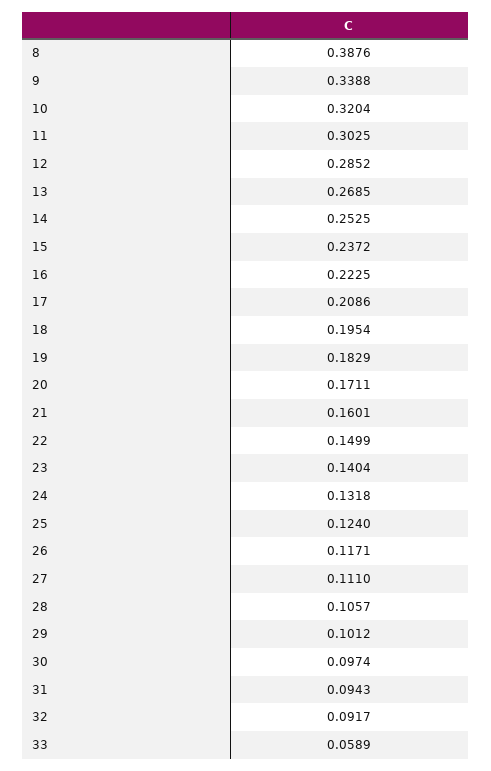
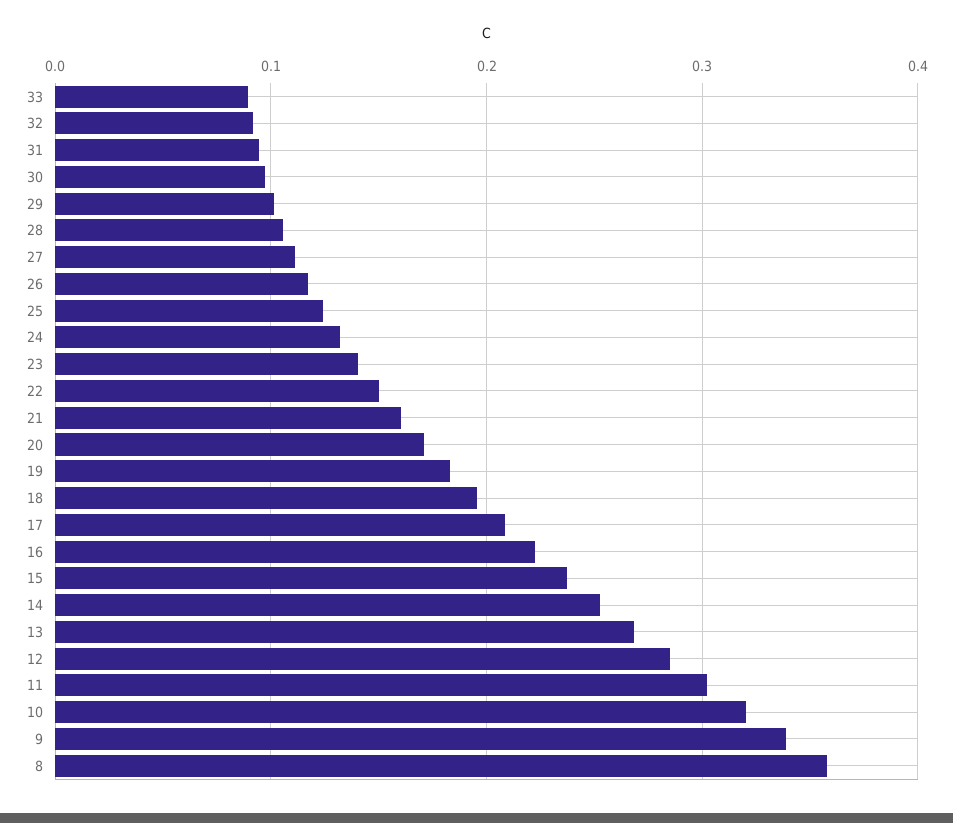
  {
-   "8": 0.3876,
+   "8": 0.36,
    "9": 0.3388,
    "10": 0.3204,
    "11": 0.3025,
    "12": 0.2852,
    "13": 0.2685,
    "14": 0.2525,
    "15": 0.2372,
    "16": 0.2225,
    "17": 0.2086,
    "18": 0.1954,
    "19": 0.1829,
    "20": 0.1711,
    "21": 0.1601,
    "22": 0.1499,
    "23": 0.1404,
    "24": 0.1318,
    "25": 0.124,
    "26": 0.1171,
    "27": 0.111,
    "28": 0.1057,
    "29": 0.1012,
    "30": 0.0974,
    "31": 0.0943,
    "32": 0.0917,
-   "33": 0.0589
+   "33": 0.09
  }

